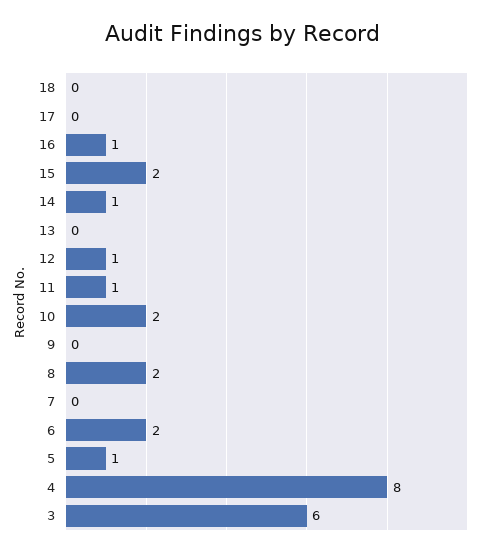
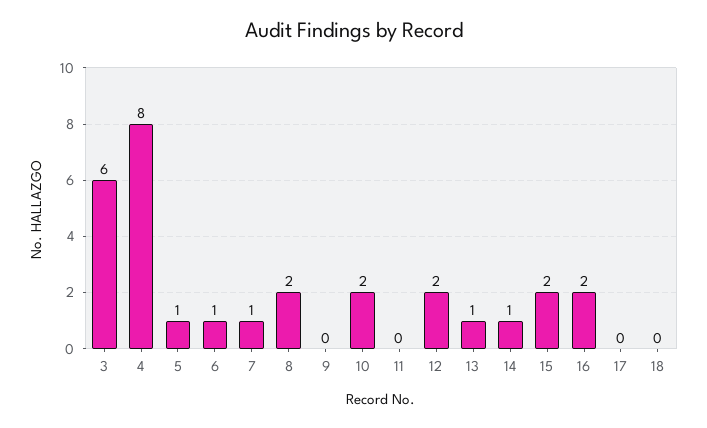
  {
    "18": 0,
    "17": 0,
-   "16": 1,
+   "16": 2,
    "15": 2,
    "14": 1,
-   "13": 0,
+   "13": 1,
-   "12": 1,
+   "12": 2,
-   "11": 1,
+   "11": 0,
    "10": 2,
    "9": 0,
    "8": 2,
-   "7": 0,
+   "7": 1,
-   "6": 2,
+   "6": 1,
    "5": 1,
    "4": 8,
    "3": 6
  }

